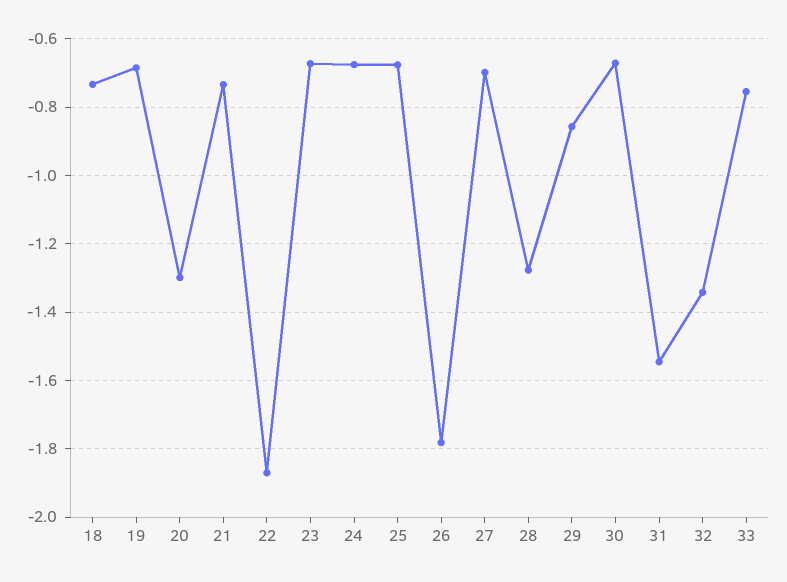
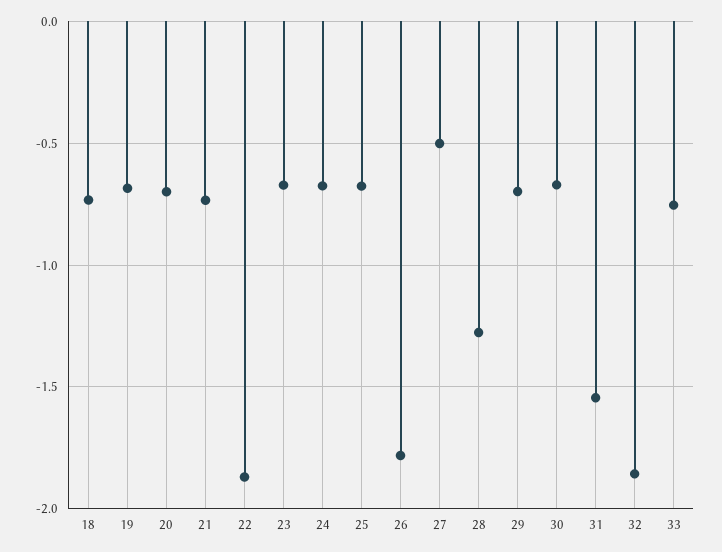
  {
    "18": -0.74,
    "19": -0.68,
-   "20": -1.3,
+   "20": -0.7,
    "21": -0.74,
    "22": -1.88,
    "23": -0.68,
    "24": -0.68,
    "25": -0.68,
    "26": -1.78,
-   "27": -0.7,
+   "27": -0.5,
    "28": -1.28,
-   "29": -0.86,
+   "29": -0.7,
    "30": -0.68,
    "31": -1.54,
-   "32": -1.34,
+   "32": -1.85,
    "33": -0.76
  }

